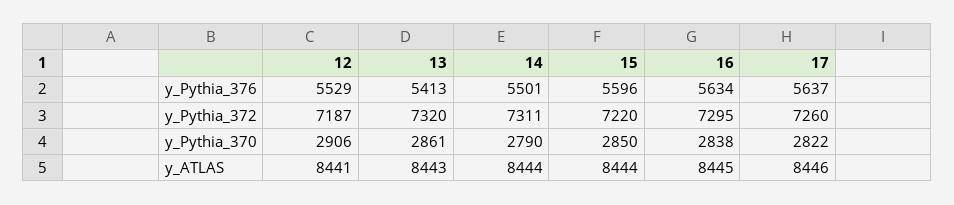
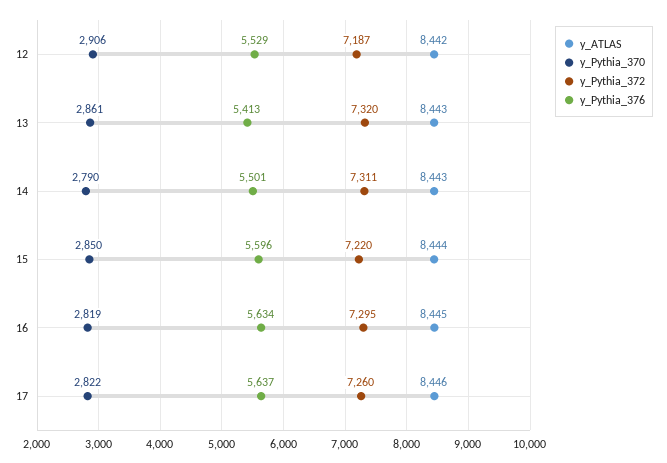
  {
    "y_Pythia_376": {
      "12": 5529,
      "13": 5413,
      "14": 5501,
      "15": 5596,
      "16": 5634,
      "17": 5637
    },
    "y_Pythia_372": {
      "12": 7187,
      "13": 7320,
      "14": 7311,
      "15": 7220,
      "16": 7295,
      "17": 7260
    },
    "y_Pythia_370": {
      "12": 2906,
      "13": 2861,
      "14": 2790,
      "15": 2850,
-     "16": 2838,
+     "16": 2819,
      "17": 2822
    },
    "y_ATLAS": {
-     "12": 8441,
+     "12": 8442,
      "13": 8443,
-     "14": 8444,
+     "14": 8443,
      "15": 8444,
      "16": 8445,
      "17": 8446
    }
  }

